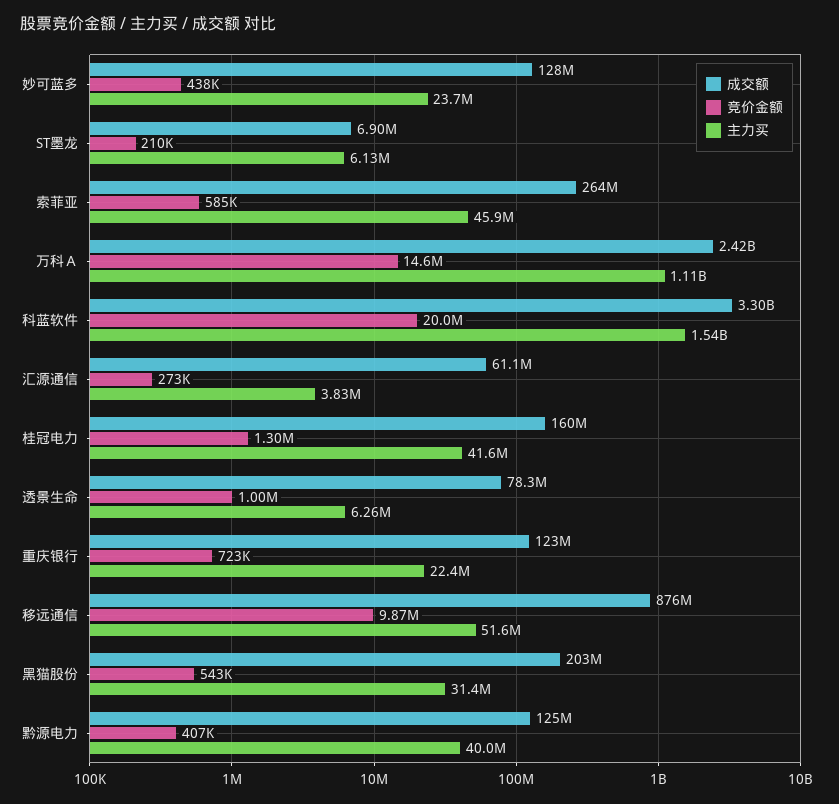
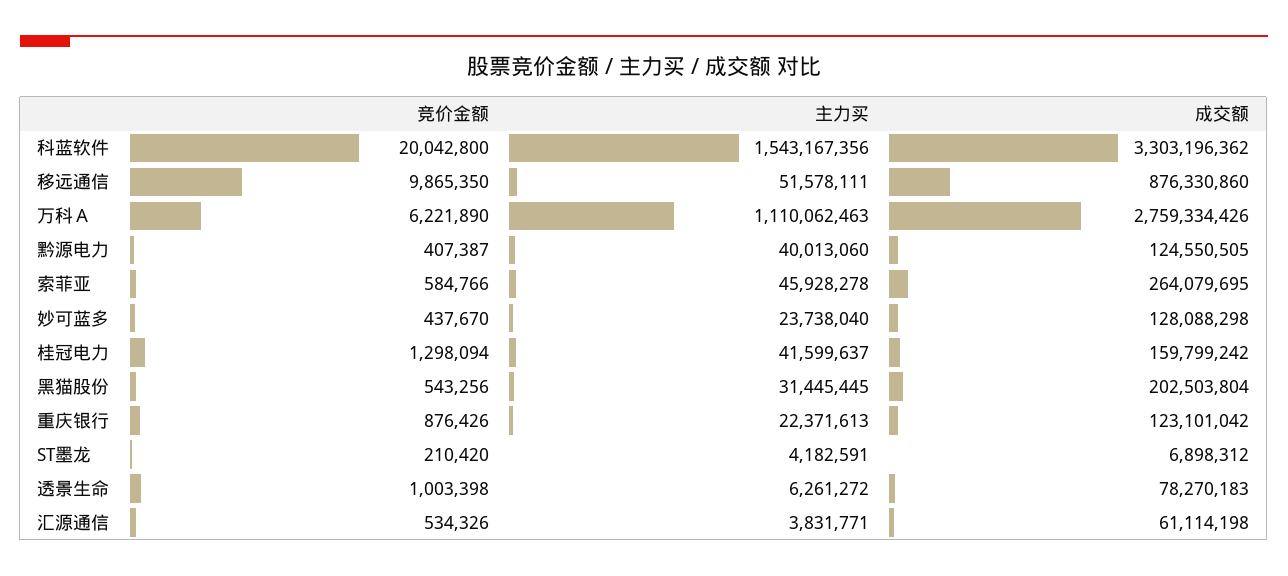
  {
    "成交额": {
      "妙可蓝多": 128088298,
      "ST墨龙": 6898312,
      "索菲亚": 264079695,
-     "万科Ａ": 2420000000,
+     "万科Ａ": 2759334426,
      "科蓝软件": 3303196362,
      "汇源通信": 61114198,
      "桂冠电力": 159799242,
      "透景生命": 78270183,
      "重庆银行": 123101042,
      "移远通信": 876330860,
      "黑猫股份": 202503804,
      "黔源电力": 124550505
    },
    "竞价金额": {
      "妙可蓝多": 437670,
      "ST墨龙": 210420,
      "索菲亚": 584766,
-     "万科Ａ": 14600000,
+     "万科Ａ": 6221890,
      "科蓝软件": 20042800,
-     "汇源通信": 273000,
+     "汇源通信": 534326,
      "桂冠电力": 1298094,
      "透景生命": 1003398,
-     "重庆银行": 723000,
+     "重庆银行": 876426,
      "移远通信": 9865350,
      "黑猫股份": 543256,
      "黔源电力": 407387
    },
    "主力买": {
      "妙可蓝多": 23738040,
-     "ST墨龙": 6130000,
+     "ST墨龙": 4182591,
      "索菲亚": 45928278,
      "万科Ａ": 1110062463,
      "科蓝软件": 1543167356,
      "汇源通信": 3831771,
      "桂冠电力": 41599637,
      "透景生命": 6261272,
      "重庆银行": 22371613,
      "移远通信": 51578111,
      "黑猫股份": 31445445,
      "黔源电力": 40013060
    }
  }

